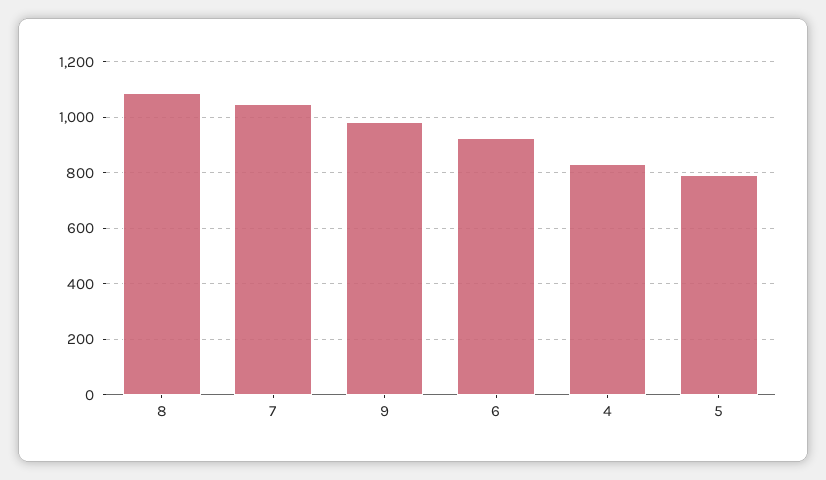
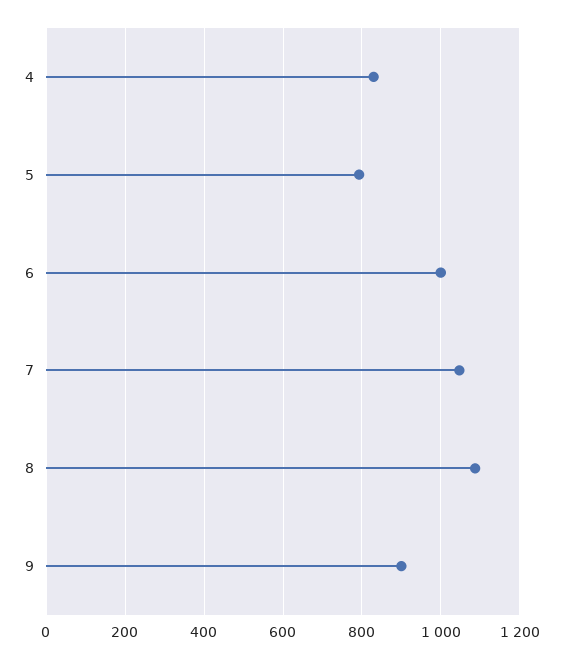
  {
    "8": 1080,
    "7": 1040,
-   "9": 975,
+   "9": 900,
-   "6": 925,
+   "6": 1000,
    "4": 840,
    "5": 800
  }

